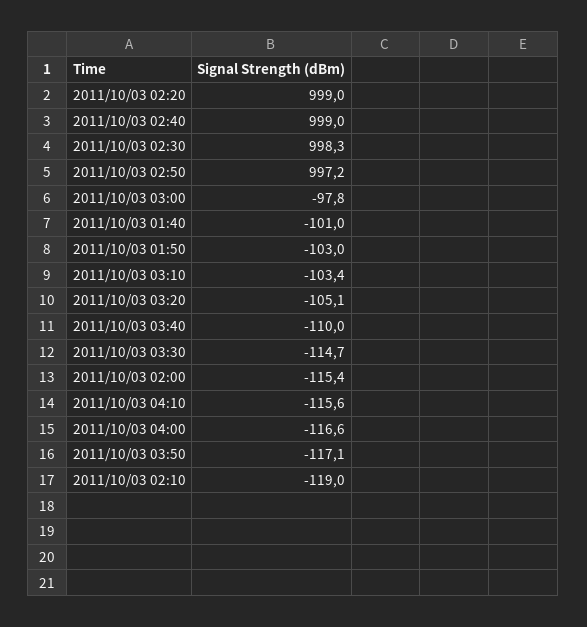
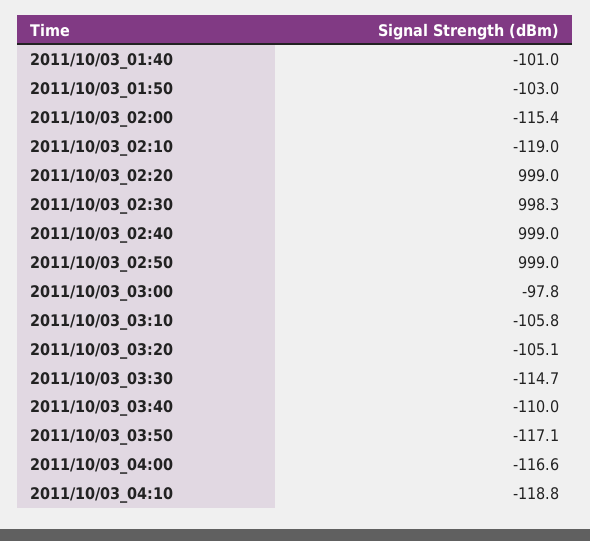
  {
    "2011/10/03 02:20": 999,
    "2011/10/03 02:40": 999,
    "2011/10/03 02:30": 998.3,
-   "2011/10/03 02:50": 997.2,
+   "2011/10/03 02:50": 999,
    "2011/10/03 03:00": -97.8,
    "2011/10/03 01:40": -101,
    "2011/10/03 01:50": -103,
-   "2011/10/03 03:10": -103.4,
+   "2011/10/03 03:10": -105.8,
    "2011/10/03 03:20": -105.1,
    "2011/10/03 03:40": -110,
    "2011/10/03 03:30": -114.7,
    "2011/10/03 02:00": -115.4,
-   "2011/10/03 04:10": -115.6,
+   "2011/10/03 04:10": -118.8,
    "2011/10/03 04:00": -116.6,
    "2011/10/03 03:50": -117.1,
    "2011/10/03 02:10": -119
  }

